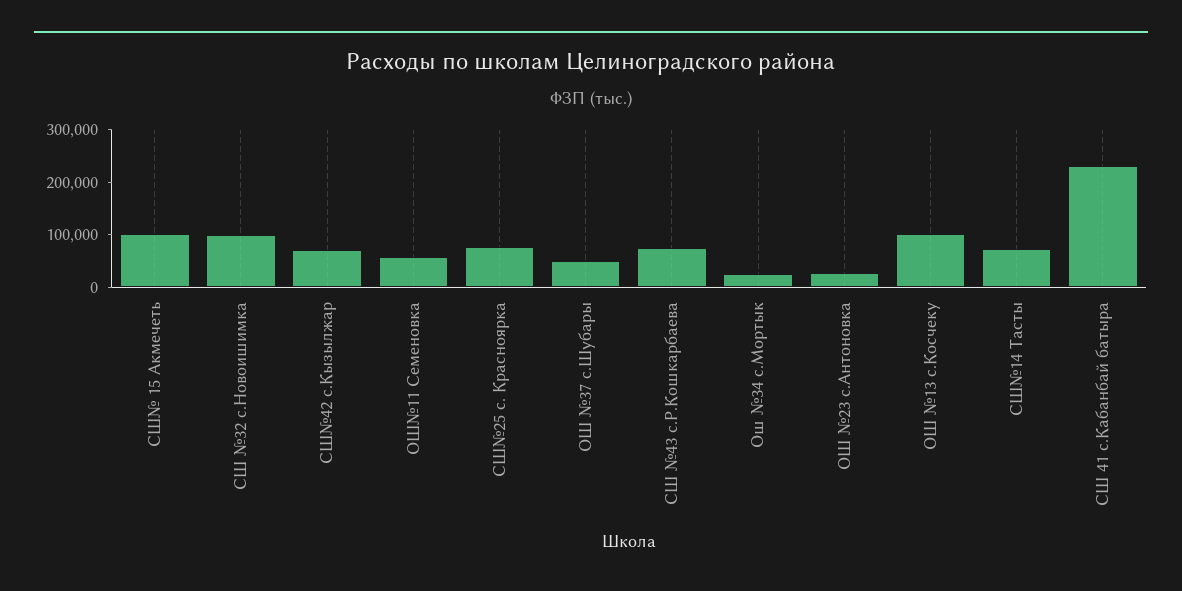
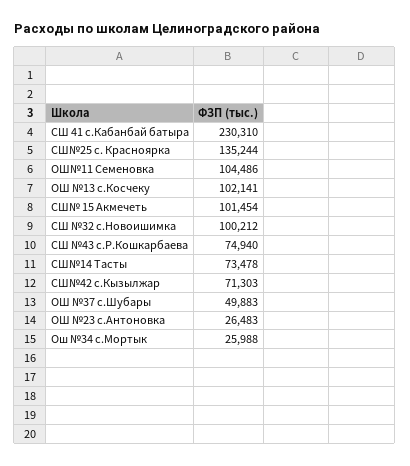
  {
    "СШ№ 15 Акмечеть": 101454,
    "СШ №32 с.Новоишимка": 100212,
    "СШ№42 с.Кызылжар": 71303,
-   "ОШ№11 Семеновка": 60000,
+   "ОШ№11 Семеновка": 104486,
-   "СШ№25 с. Красноярка": 80000,
+   "СШ№25 с. Красноярка": 135244,
    "ОШ №37 с.Шубары": 49883,
    "СШ №43 с.Р.Кошкарбаева": 74940,
    "Ош №34 с.Мортык": 25988,
    "ОШ №23 с.Антоновка": 26483,
    "ОШ №13 с.Косчеку": 102141,
    "СШ№14 Тасты": 73478,
    "СШ 41 с.Кабанбай батыра": 230310
  }

